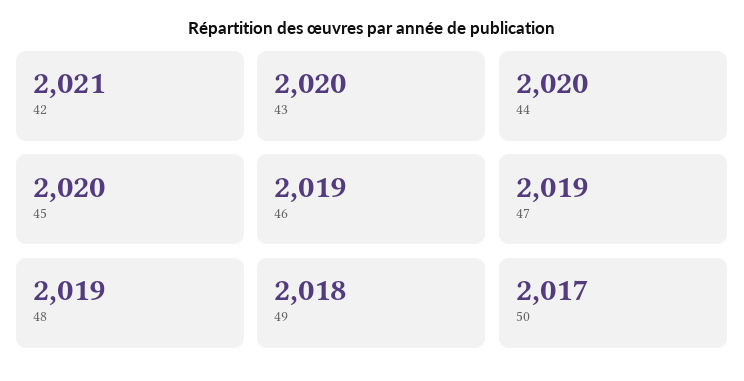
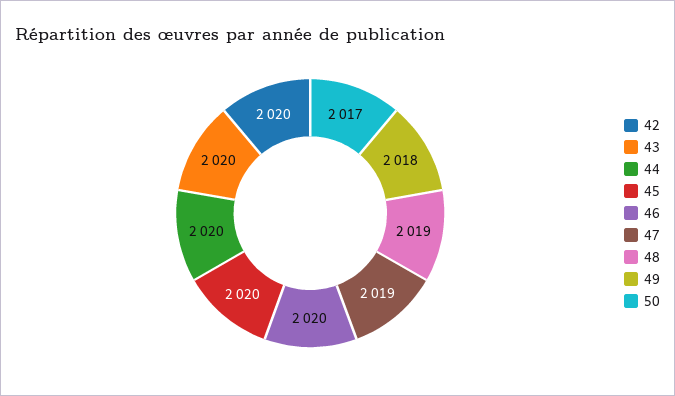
  {
-   "42": 2021,
+   "42": 2020,
    "43": 2020,
    "44": 2020,
    "45": 2020,
-   "46": 2019,
+   "46": 2020,
    "47": 2019,
    "48": 2019,
    "49": 2018,
    "50": 2017
  }

